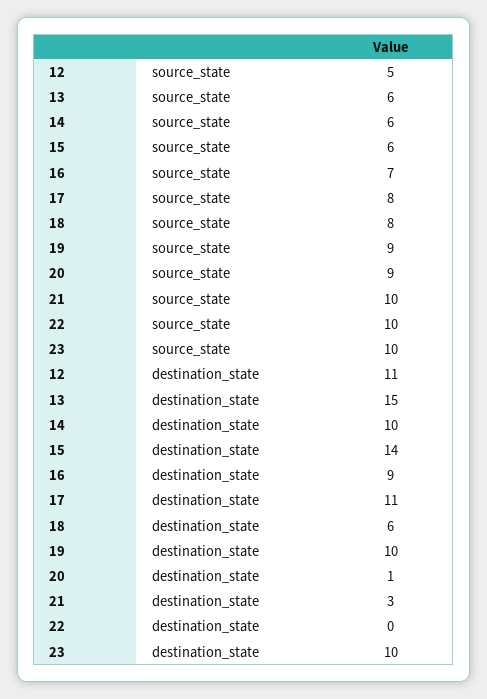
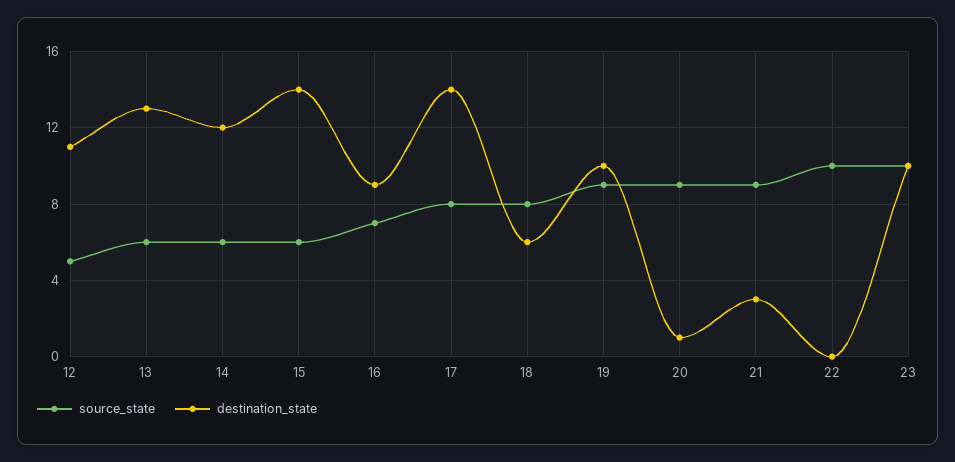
  {
    "source_state": {
      "12": 5,
      "13": 6,
      "14": 6,
      "15": 6,
      "16": 7,
      "17": 8,
      "18": 8,
      "19": 9,
      "20": 9,
-     "21": 10,
+     "21": 9,
      "22": 10,
      "23": 10
    },
    "destination_state": {
      "12": 11,
-     "13": 15,
+     "13": 13,
-     "14": 10,
+     "14": 12,
      "15": 14,
      "16": 9,
-     "17": 11,
+     "17": 14,
      "18": 6,
      "19": 10,
      "20": 1,
      "21": 3,
      "22": 0,
      "23": 10
    }
  }

